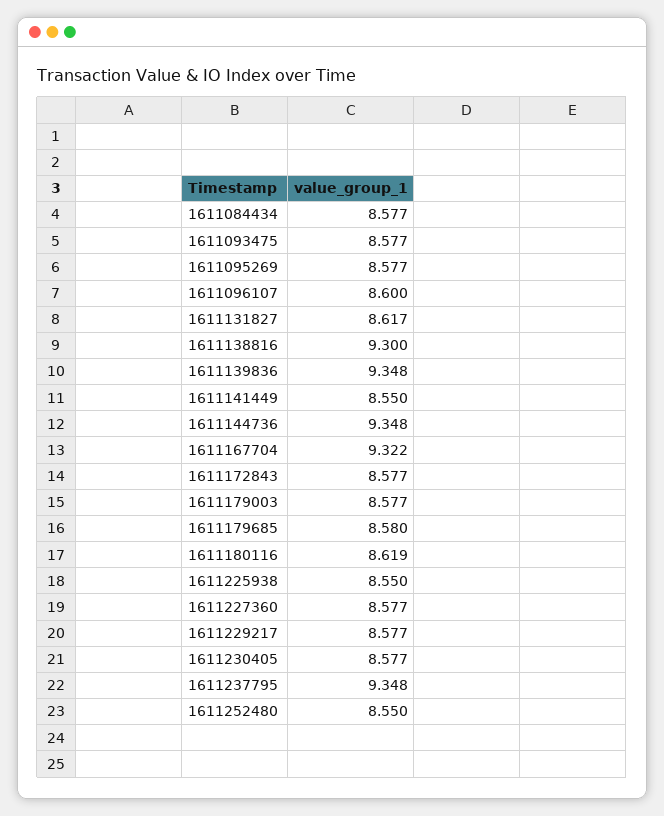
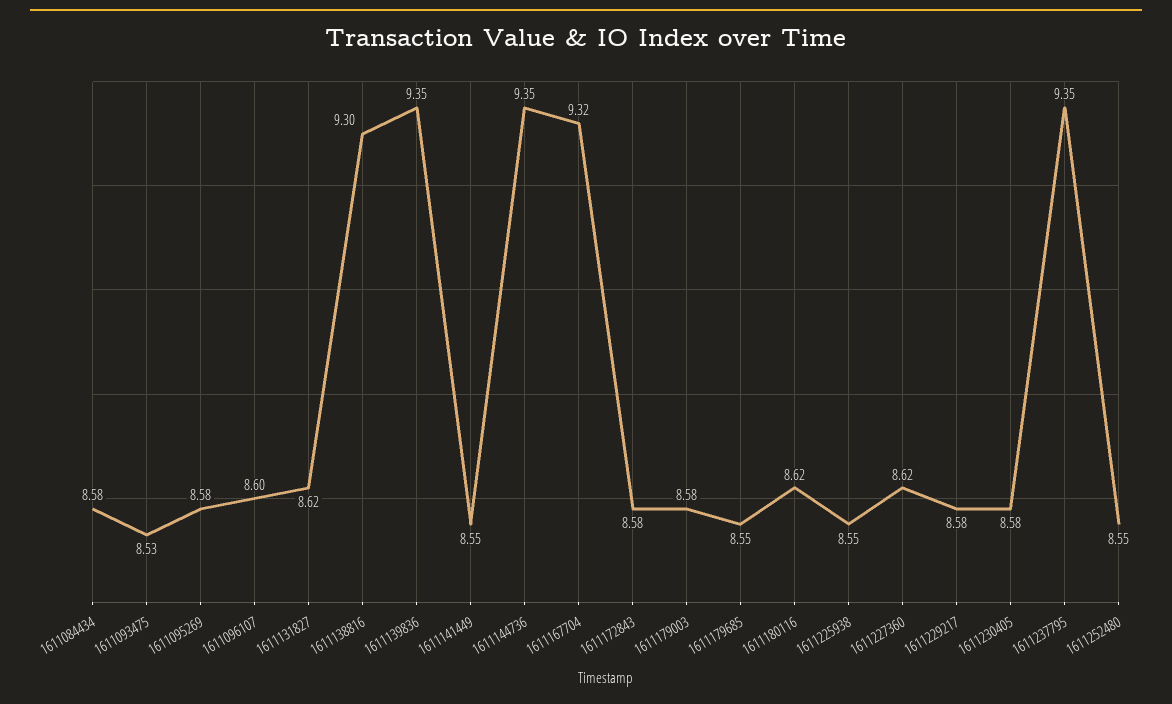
  {
    "1611084434": 8.577,
-   "1611093475": 8.577,
+   "1611093475": 8.53,
    "1611095269": 8.577,
    "1611096107": 8.6,
    "1611131827": 8.617,
    "1611138816": 9.3,
    "1611139836": 9.348,
    "1611141449": 8.55,
    "1611144736": 9.348,
    "1611167704": 9.322,
    "1611172843": 8.577,
    "1611179003": 8.577,
-   "1611179685": 8.58,
+   "1611179685": 8.55,
    "1611180116": 8.619,
    "1611225938": 8.55,
-   "1611227360": 8.577,
+   "1611227360": 8.62,
    "1611229217": 8.577,
    "1611230405": 8.577,
    "1611237795": 9.348,
    "1611252480": 8.55
  }

